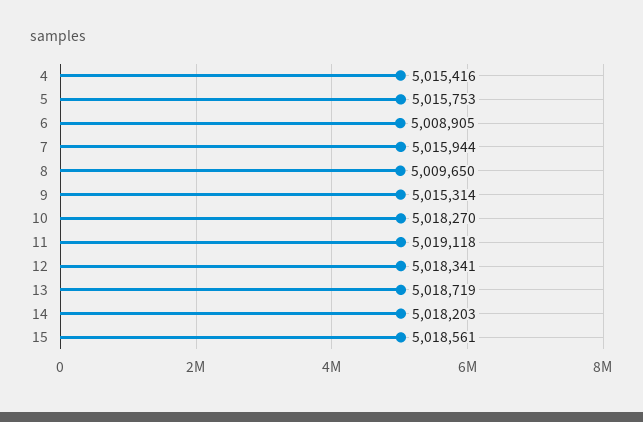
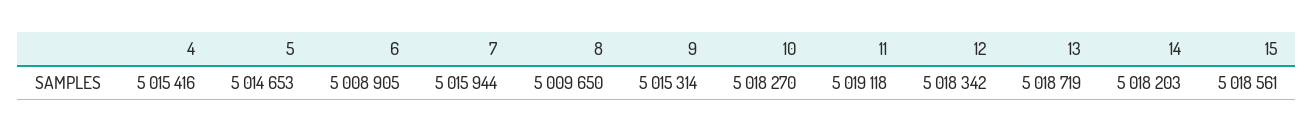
  {
    "4": 5015416,
-   "5": 5015753,
+   "5": 5014653,
    "6": 5008905,
    "7": 5015944,
    "8": 5009650,
    "9": 5015314,
    "10": 5018270,
    "11": 5019118,
-   "12": 5018341,
+   "12": 5018342,
    "13": 5018719,
    "14": 5018203,
    "15": 5018561
  }

